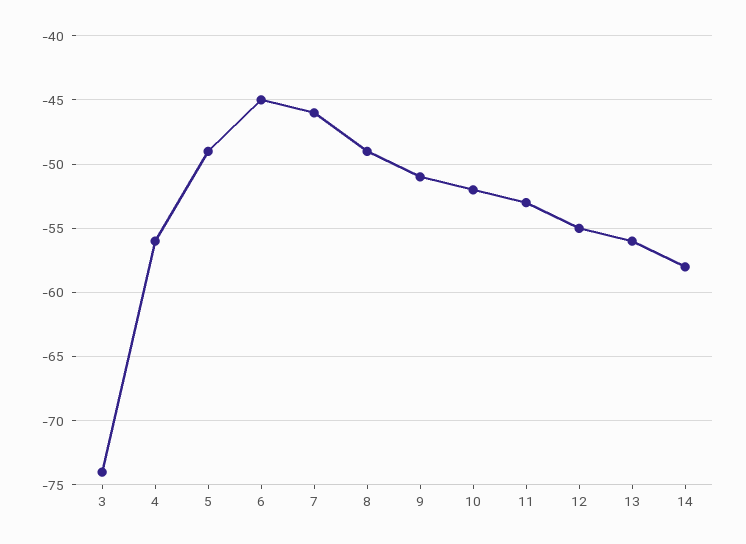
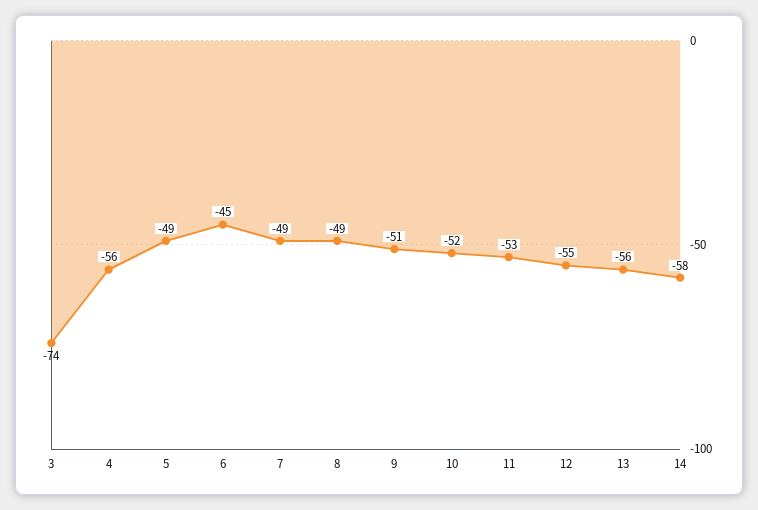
  {
    "3": -74,
    "4": -56,
    "5": -49,
    "6": -45,
-   "7": -46,
+   "7": -49,
    "8": -49,
    "9": -51,
    "10": -52,
    "11": -53,
    "12": -55,
    "13": -56,
    "14": -58
  }

